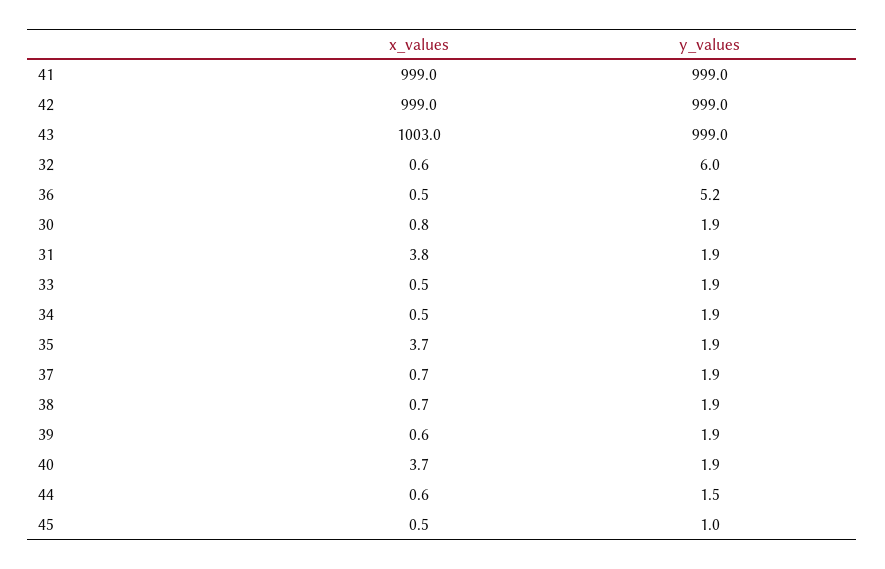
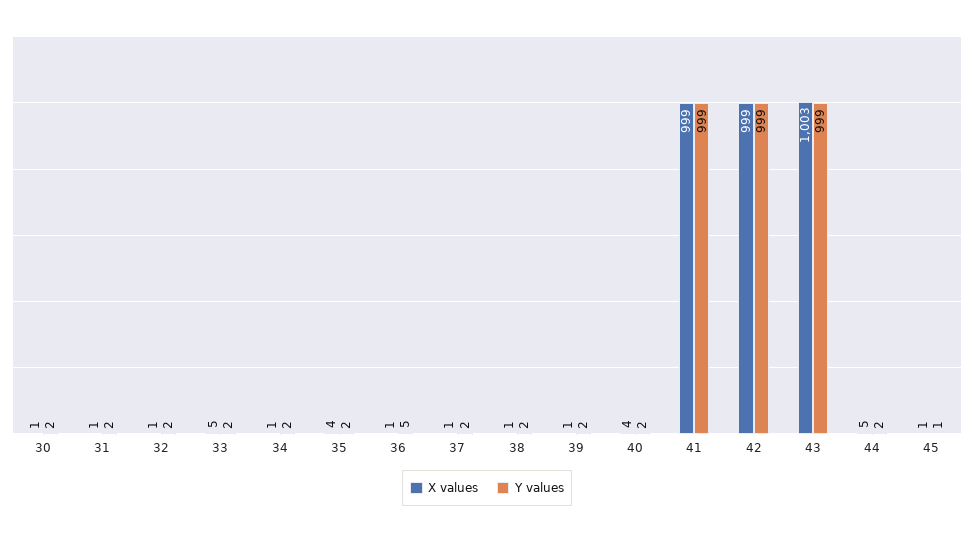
  {
    "x_values": {
      "41": 999,
      "42": 999,
      "43": 1003,
      "32": 0.6,
      "36": 0.5,
      "30": 0.8,
-     "31": 3.8,
+     "31": 1,
-     "33": 0.5,
+     "33": 5,
      "34": 0.5,
      "35": 3.7,
      "37": 0.7,
      "38": 0.7,
      "39": 0.6,
      "40": 3.7,
-     "44": 0.6,
+     "44": 5,
      "45": 0.5
    },
    "y_values": {
      "41": 999,
      "42": 999,
      "43": 999,
-     "32": 6,
+     "32": 2,
      "36": 5.2,
      "30": 1.9,
      "31": 1.9,
      "33": 1.9,
      "34": 1.9,
      "35": 1.9,
      "37": 1.9,
      "38": 1.9,
      "39": 1.9,
      "40": 1.9,
      "44": 1.5,
      "45": 1
    }
  }

